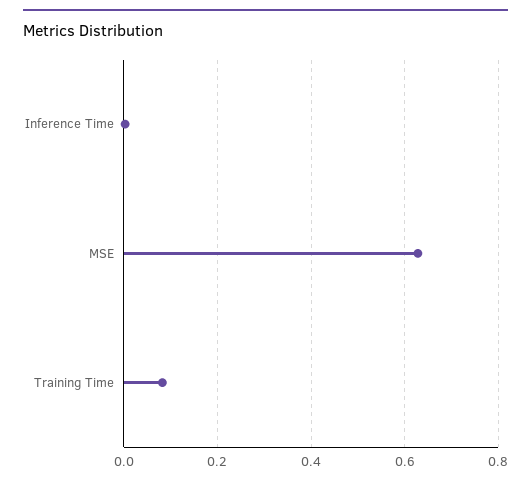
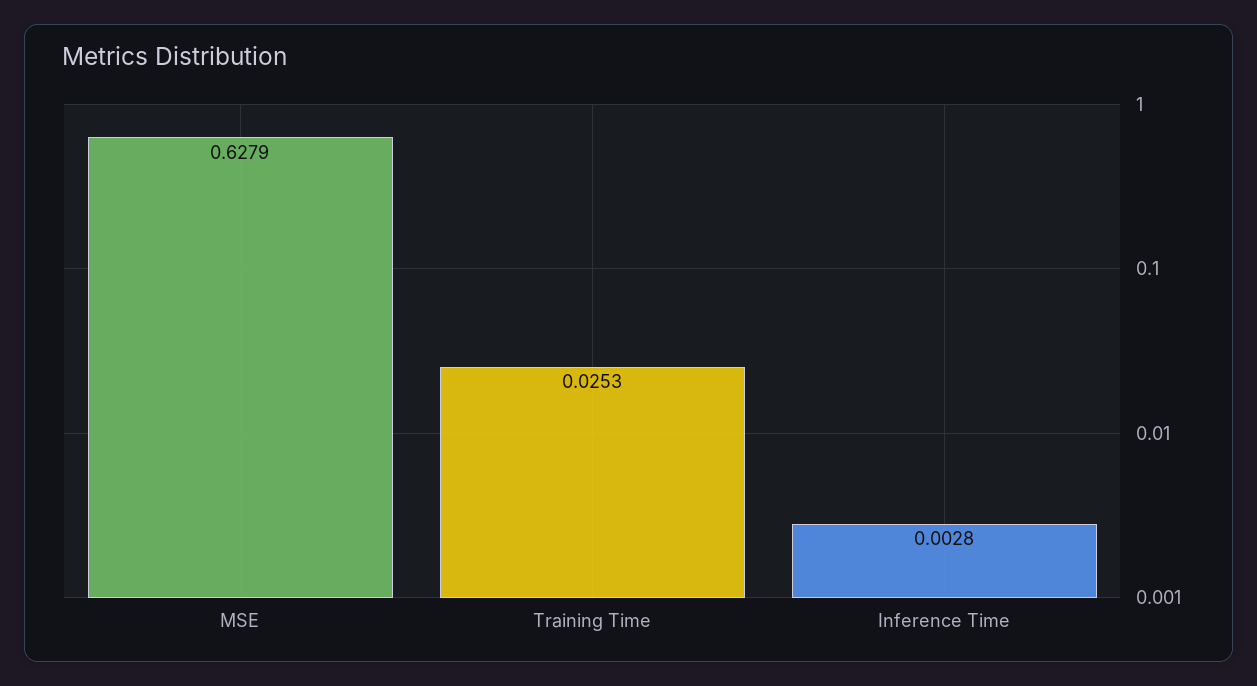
  {
    "Inference Time": 0.0028,
    "MSE": 0.6279,
-   "Training Time": 0.08
+   "Training Time": 0.0253
  }

